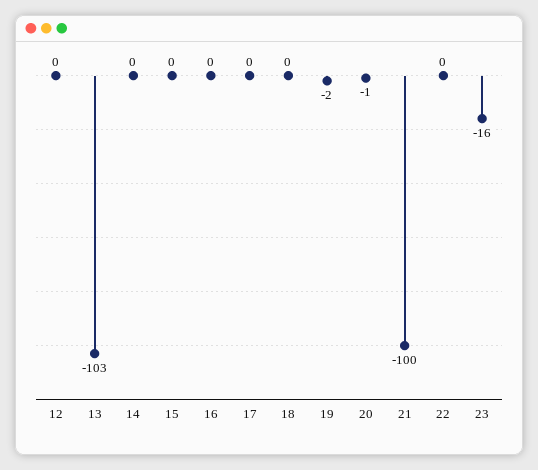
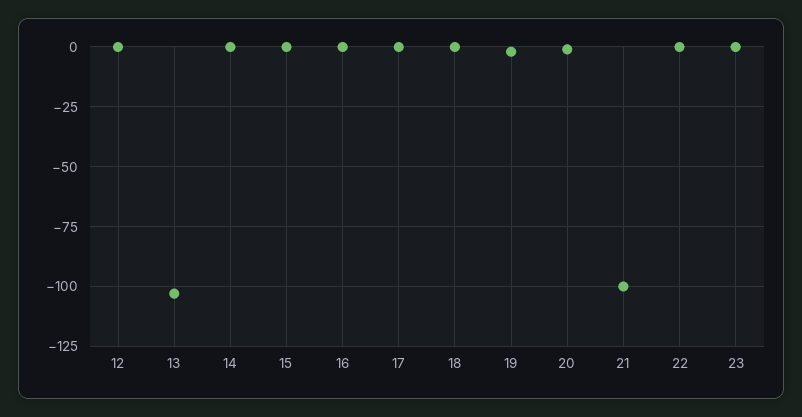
  {
    "12": 0,
    "13": -103,
    "14": 0,
    "15": 0,
    "16": 0,
    "17": 0,
    "18": 0,
    "19": -2,
    "20": -1,
    "21": -100,
    "22": 0,
-   "23": -16
+   "23": 0
  }

